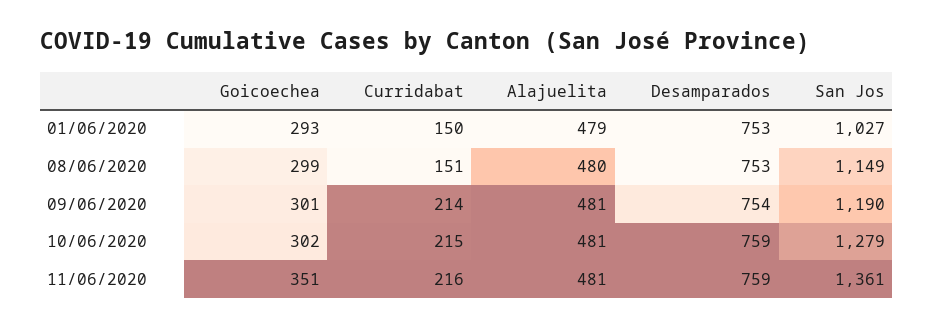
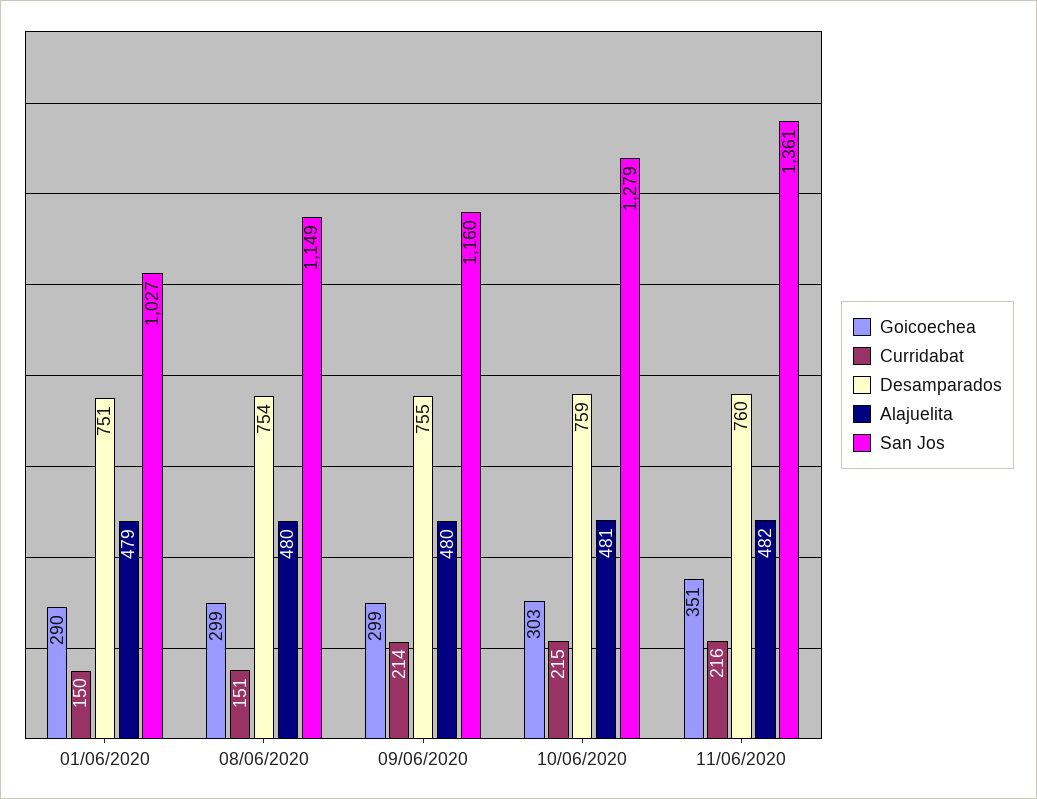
  {
    "Goicoechea": {
-     "01/06/2020": 293,
+     "01/06/2020": 290,
      "08/06/2020": 299,
-     "09/06/2020": 301,
+     "09/06/2020": 299,
-     "10/06/2020": 302,
+     "10/06/2020": 303,
      "11/06/2020": 351
    },
    "Curridabat": {
      "01/06/2020": 150,
      "08/06/2020": 151,
      "09/06/2020": 214,
      "10/06/2020": 215,
      "11/06/2020": 216
    },
    "Alajuelita": {
      "01/06/2020": 479,
      "08/06/2020": 480,
-     "09/06/2020": 481,
+     "09/06/2020": 480,
      "10/06/2020": 481,
-     "11/06/2020": 481
+     "11/06/2020": 482
    },
    "Desamparados": {
-     "01/06/2020": 753,
+     "01/06/2020": 751,
-     "08/06/2020": 753,
+     "08/06/2020": 754,
-     "09/06/2020": 754,
+     "09/06/2020": 755,
      "10/06/2020": 759,
-     "11/06/2020": 759
+     "11/06/2020": 760
    },
    "San Jos": {
      "01/06/2020": 1027,
      "08/06/2020": 1149,
-     "09/06/2020": 1190,
+     "09/06/2020": 1160,
      "10/06/2020": 1279,
      "11/06/2020": 1361
    }
  }

